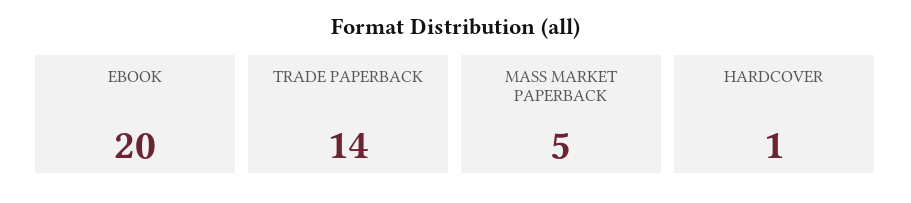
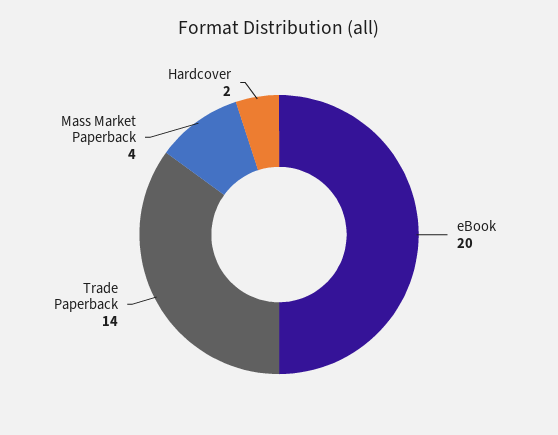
  {
    "EBOOK": 20,
    "TRADE PAPERBACK": 14,
-   "MASS MARKET PAPERBACK": 5,
+   "MASS MARKET PAPERBACK": 4,
-   "HARDCOVER": 1
+   "HARDCOVER": 2
  }

